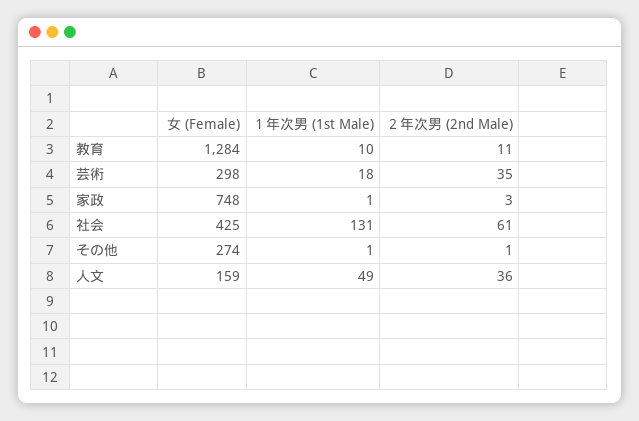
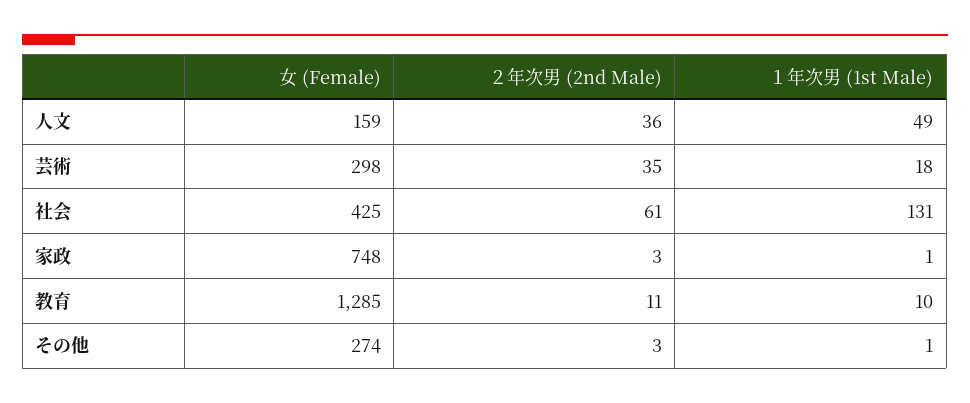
  {
    "女 (Female)": {
-     "教育": 1284,
+     "教育": 1285,
      "芸術": 298,
      "家政": 748,
      "社会": 425,
      "その他": 274,
      "人文": 159
    },
    "１年次男 (1st Male)": {
      "教育": 10,
      "芸術": 18,
      "家政": 1,
      "社会": 131,
      "その他": 1,
      "人文": 49
    },
    "２年次男 (2nd Male)": {
      "教育": 11,
      "芸術": 35,
      "家政": 3,
      "社会": 61,
-     "その他": 1,
+     "その他": 3,
      "人文": 36
    }
  }

